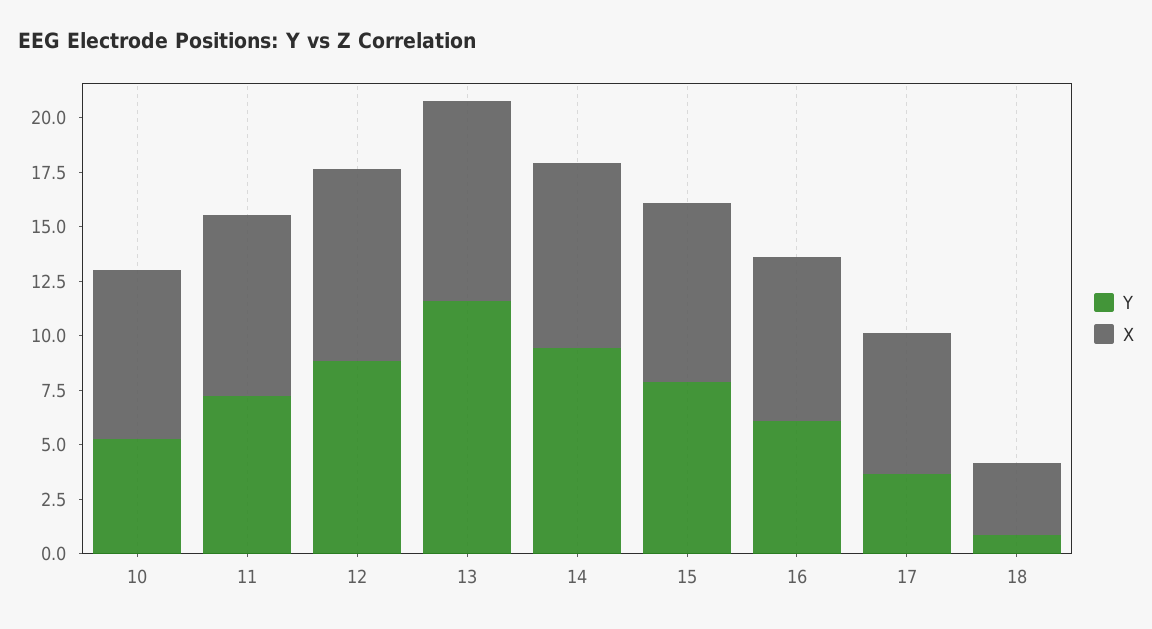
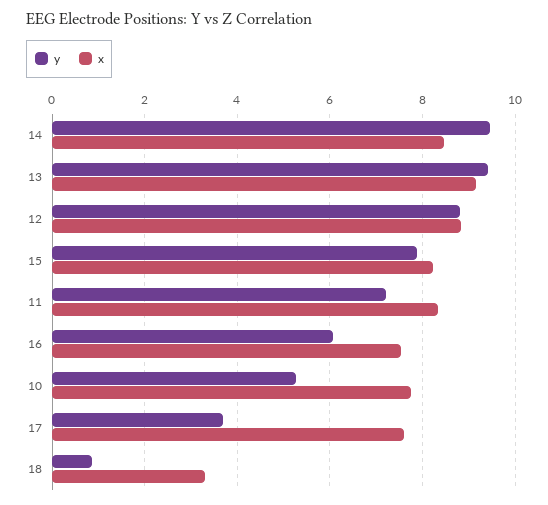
  {
    "Y": {
      "10": 5.2,
      "11": 7.2,
      "12": 8.8,
-     "13": 11.5,
+     "13": 9.4,
      "14": 9.4,
      "15": 7.8,
      "16": 6,
      "17": 3.6,
      "18": 0.8
    },
    "X": {
      "10": 7.8,
      "11": 8.4,
      "12": 8.8,
      "13": 9.2,
      "14": 8.4,
      "15": 8.2,
      "16": 7.6,
-     "17": 6.5,
+     "17": 7.6,
      "18": 3.4
    }
  }

